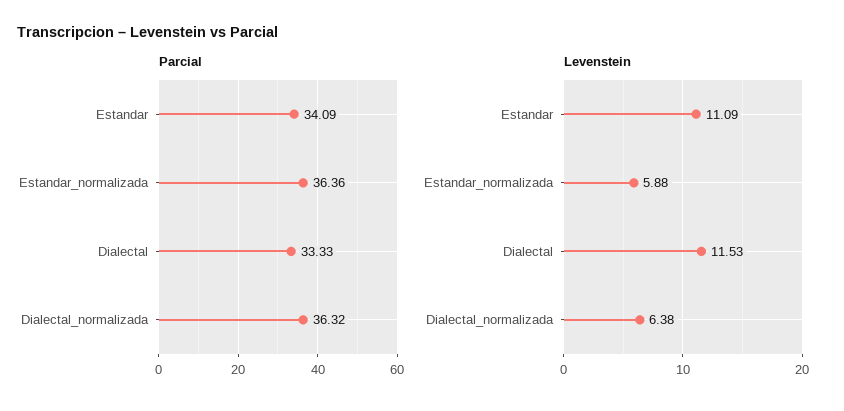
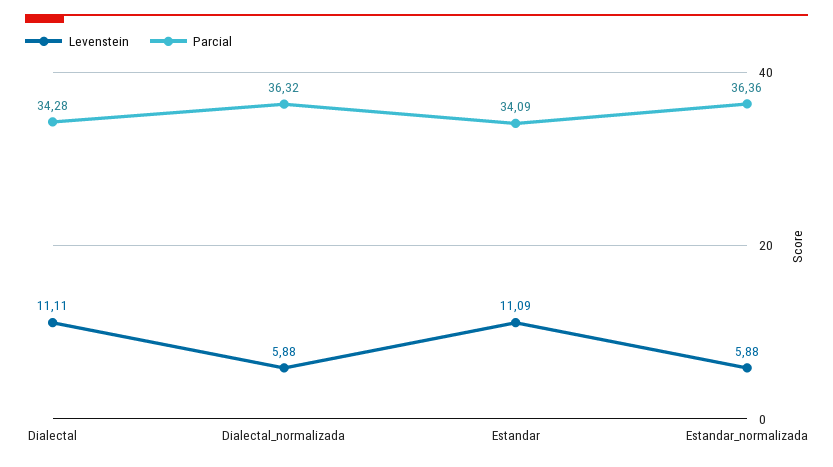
  {
    "Parcial": {
      "Estandar": 34.09,
      "Estandar_normalizada": 36.36,
-     "Dialectal": 33.33,
+     "Dialectal": 34.28,
      "Dialectal_normalizada": 36.32
    },
    "Levenstein": {
      "Estandar": 11.09,
      "Estandar_normalizada": 5.88,
-     "Dialectal": 11.53,
+     "Dialectal": 11.11,
-     "Dialectal_normalizada": 6.38
+     "Dialectal_normalizada": 5.88
    }
  }

